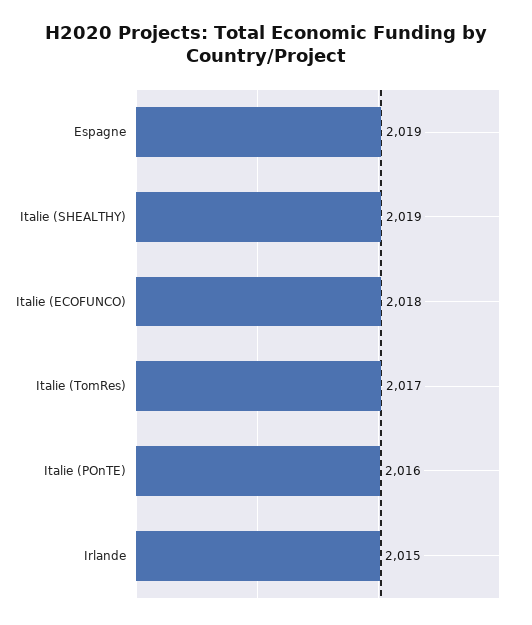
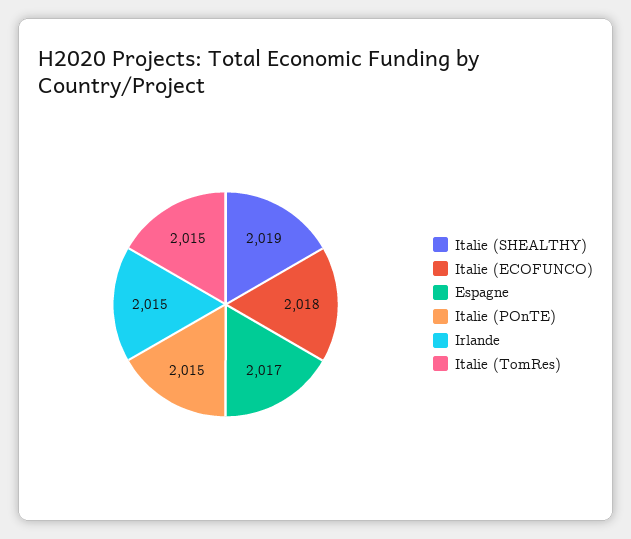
  {
-   "Espagne": 2019,
+   "Espagne": 2017,
    "Italie (SHEALTHY)": 2019,
    "Italie (ECOFUNCO)": 2018,
-   "Italie (TomRes)": 2017,
+   "Italie (TomRes)": 2015,
-   "Italie (POnTE)": 2016,
+   "Italie (POnTE)": 2015,
    "Irlande": 2015
  }

